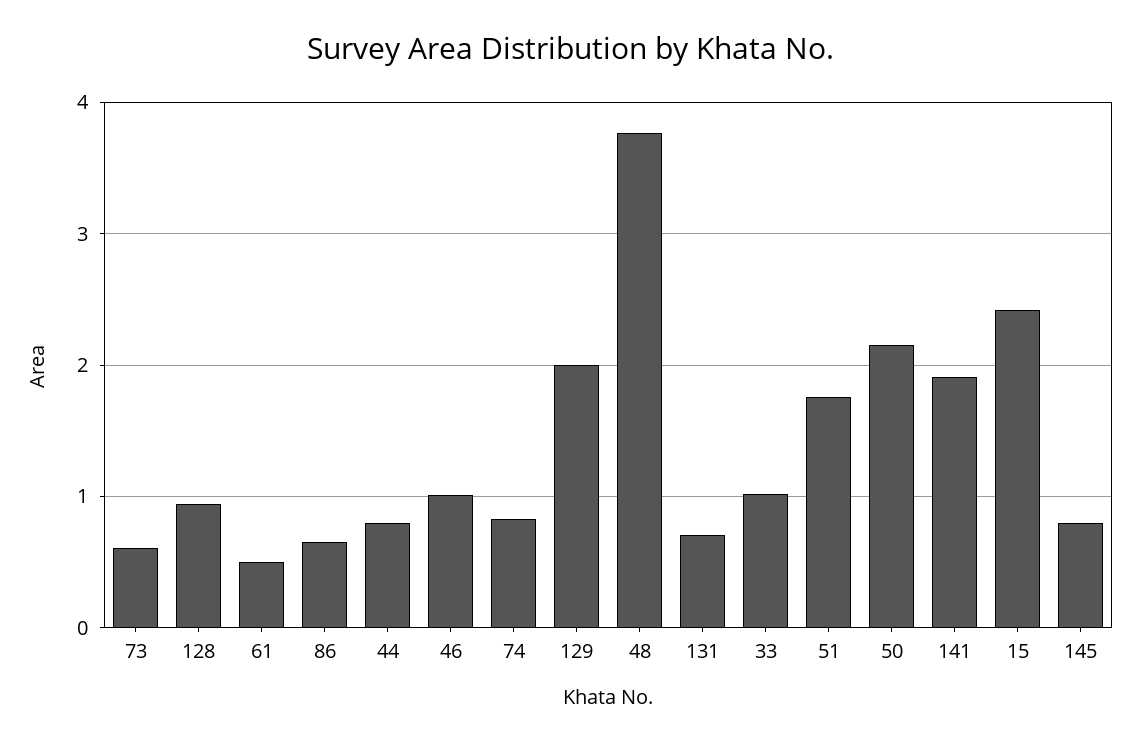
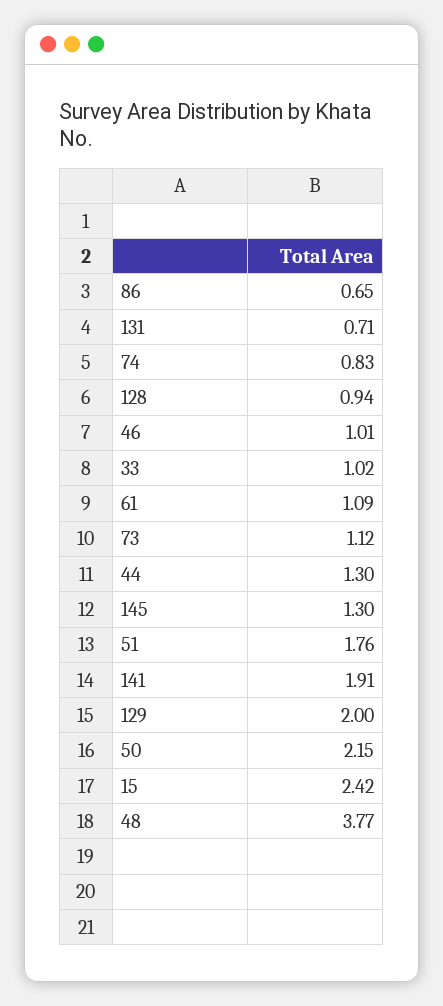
  {
-   "73": 0.6,
+   "73": 1.12,
    "128": 0.94,
-   "61": 0.5,
+   "61": 1.09,
    "86": 0.65,
-   "44": 0.8,
+   "44": 1.3,
    "46": 1.01,
    "74": 0.83,
    "129": 2,
    "48": 3.77,
    "131": 0.71,
    "33": 1.02,
    "51": 1.76,
    "50": 2.15,
    "141": 1.91,
    "15": 2.42,
-   "145": 0.8
+   "145": 1.3
  }

